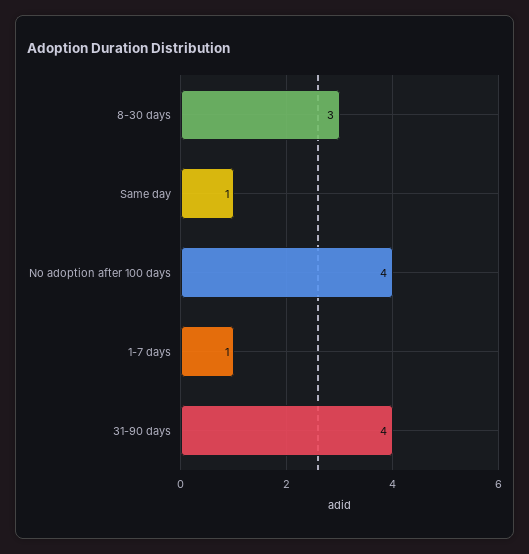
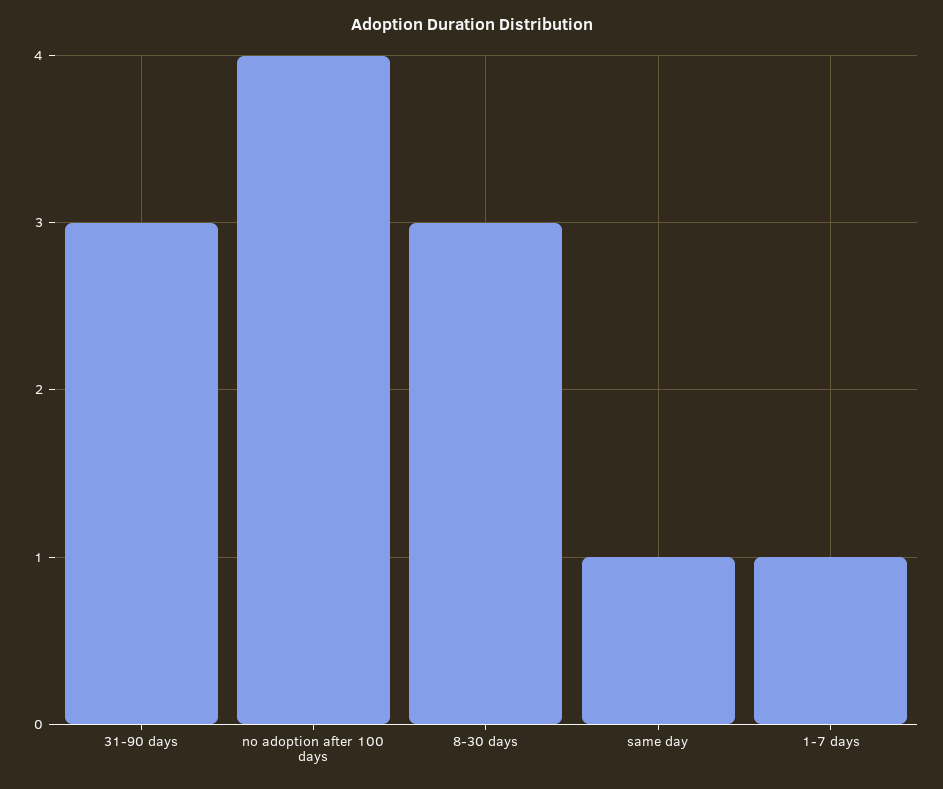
  {
    "8-30 days": 3,
    "Same day": 1,
    "No adoption after 100 days": 4,
    "1-7 days": 1,
-   "31-90 days": 4
+   "31-90 days": 3
  }

